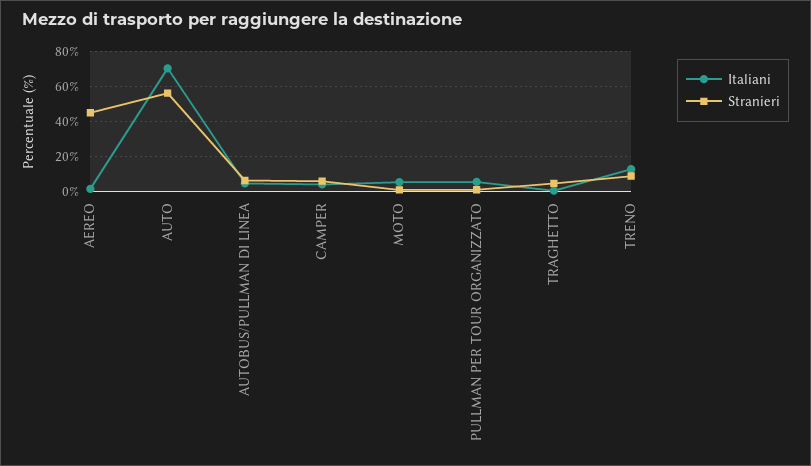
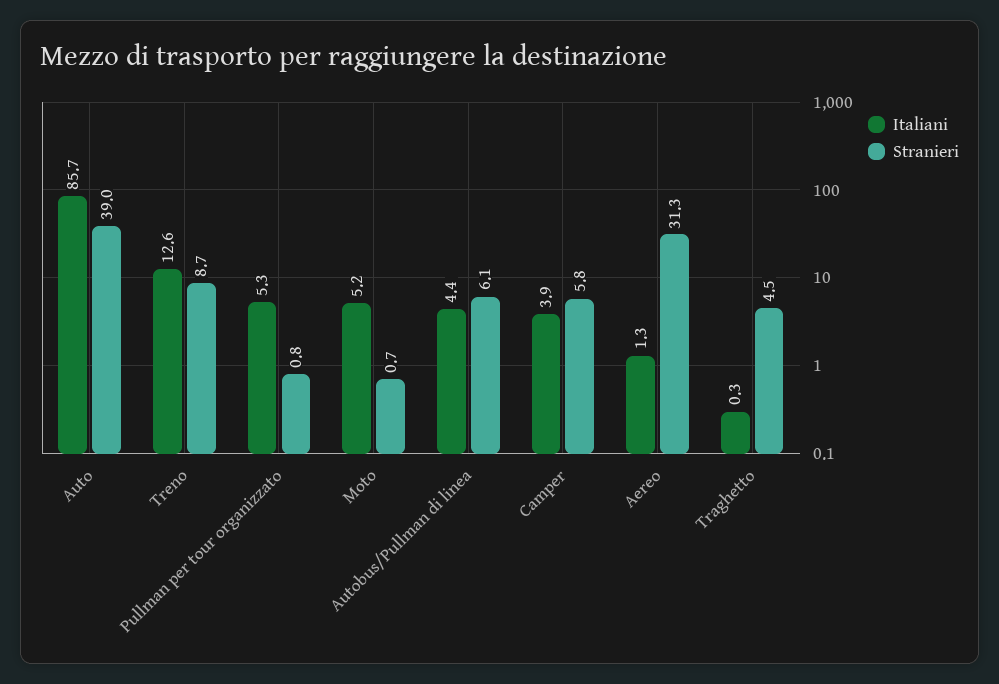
  {
    "Italiani": {
      "AEREO": 1.3,
-     "AUTO": 70,
+     "AUTO": 85.7,
      "AUTOBUS/PULLMAN DI LINEA": 4.4,
      "CAMPER": 3.9,
      "MOTO": 5.2,
      "PULLMAN PER TOUR ORGANIZZATO": 5.3,
      "TRAGHETTO": 0.3,
      "TRENO": 12.6
    },
    "Stranieri": {
-     "AEREO": 45,
+     "AEREO": 31.3,
-     "AUTO": 55,
+     "AUTO": 39,
      "AUTOBUS/PULLMAN DI LINEA": 6.1,
      "CAMPER": 5.8,
      "MOTO": 0.7,
      "PULLMAN PER TOUR ORGANIZZATO": 0.8,
      "TRAGHETTO": 4.5,
      "TRENO": 8.7
    }
  }

